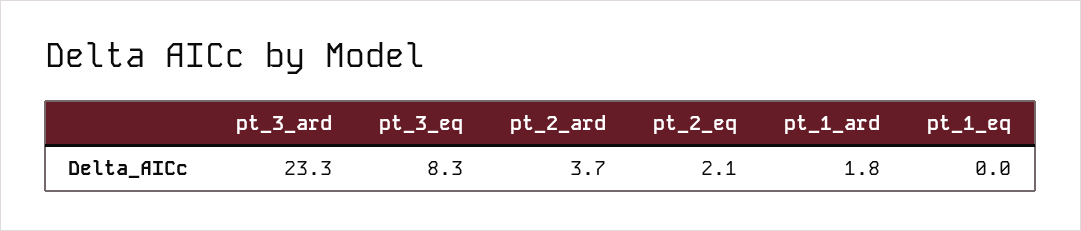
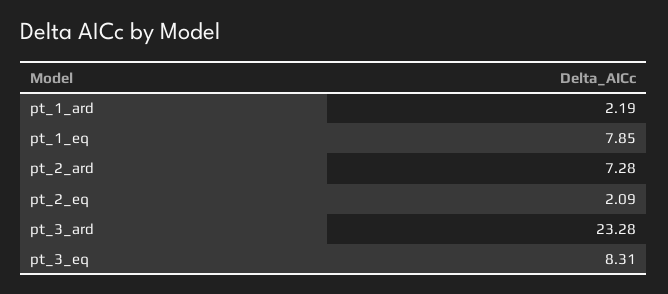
  {
    "pt_3_ard": 23.28,
    "pt_3_eq": 8.31,
-   "pt_2_ard": 3.7,
+   "pt_2_ard": 7.28,
    "pt_2_eq": 2.09,
-   "pt_1_ard": 1.8,
+   "pt_1_ard": 2.19,
-   "pt_1_eq": 0
+   "pt_1_eq": 7.85
  }

